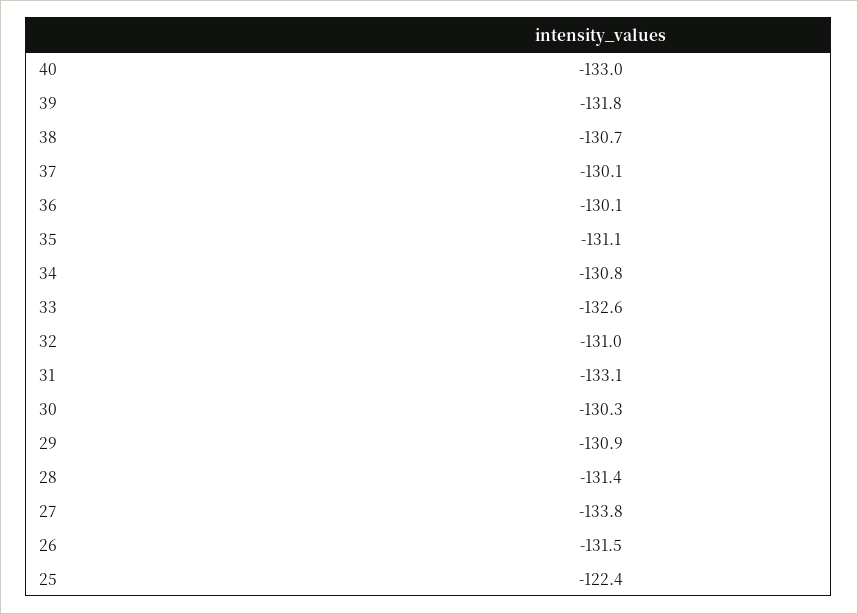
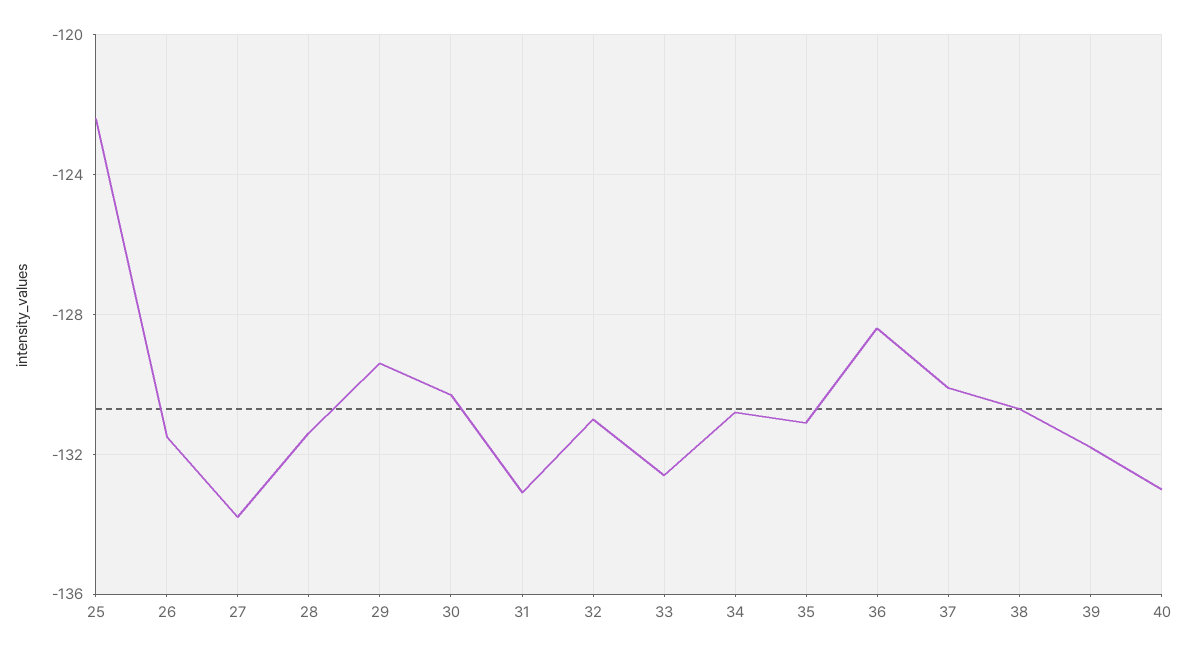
  {
    "40": -133,
    "39": -131.8,
    "38": -130.7,
    "37": -130.1,
-   "36": -130.1,
+   "36": -128.5,
    "35": -131.1,
    "34": -130.8,
    "33": -132.6,
    "32": -131,
    "31": -133.1,
    "30": -130.3,
-   "29": -130.9,
+   "29": -129.5,
    "28": -131.4,
    "27": -133.8,
    "26": -131.5,
    "25": -122.4
  }

